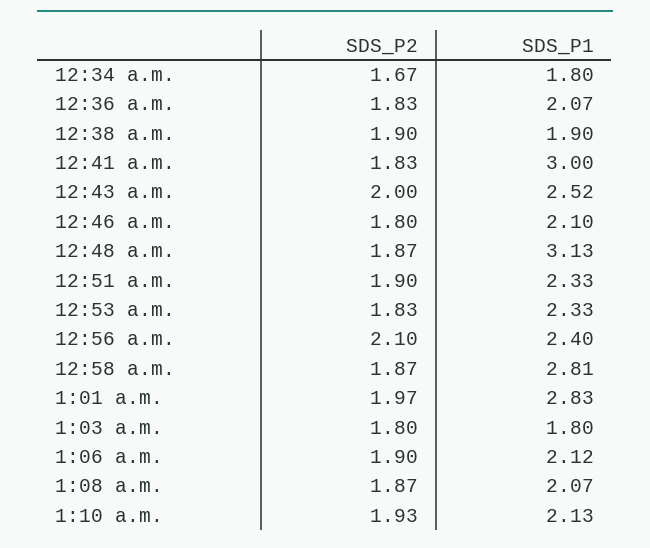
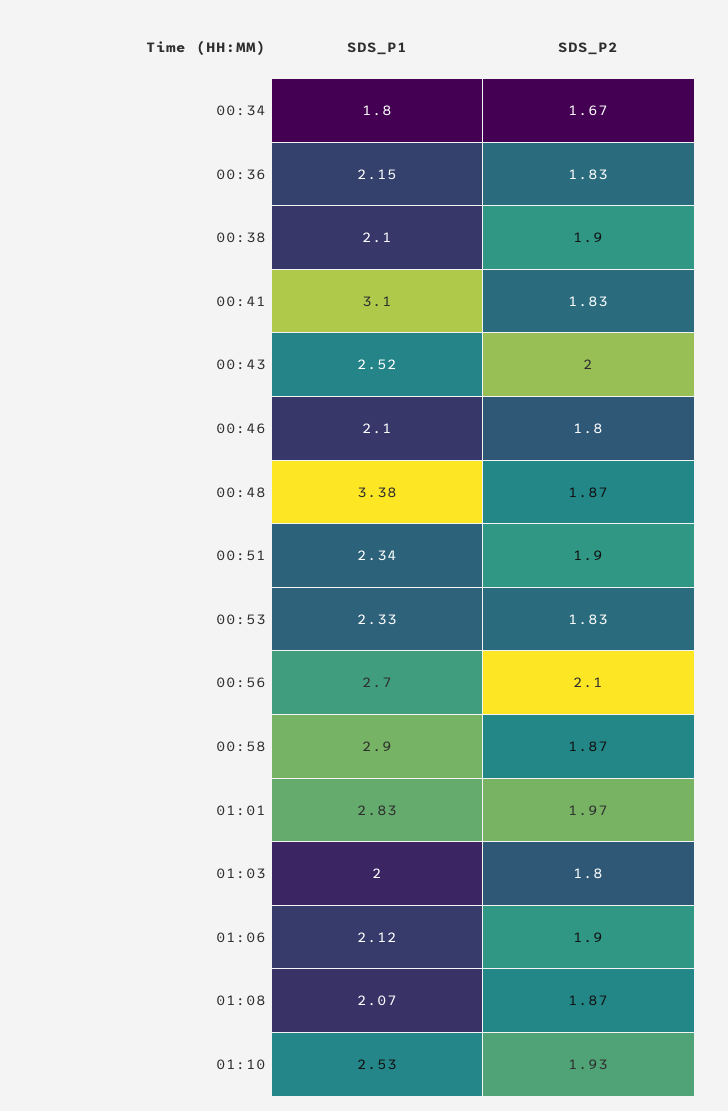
  {
    "SDS_P2": {
      "12:34 a.m.": 1.67,
      "12:36 a.m.": 1.83,
      "12:38 a.m.": 1.9,
      "12:41 a.m.": 1.83,
      "12:43 a.m.": 2,
      "12:46 a.m.": 1.8,
      "12:48 a.m.": 1.87,
      "12:51 a.m.": 1.9,
      "12:53 a.m.": 1.83,
      "12:56 a.m.": 2.1,
      "12:58 a.m.": 1.87,
      "1:01 a.m.": 1.97,
      "1:03 a.m.": 1.8,
      "1:06 a.m.": 1.9,
      "1:08 a.m.": 1.87,
      "1:10 a.m.": 1.93
    },
    "SDS_P1": {
      "12:34 a.m.": 1.8,
-     "12:36 a.m.": 2.07,
+     "12:36 a.m.": 2.15,
-     "12:38 a.m.": 1.9,
+     "12:38 a.m.": 2.1,
-     "12:41 a.m.": 3,
+     "12:41 a.m.": 3.1,
      "12:43 a.m.": 2.52,
      "12:46 a.m.": 2.1,
-     "12:48 a.m.": 3.13,
+     "12:48 a.m.": 3.38,
-     "12:51 a.m.": 2.33,
+     "12:51 a.m.": 2.34,
      "12:53 a.m.": 2.33,
-     "12:56 a.m.": 2.4,
+     "12:56 a.m.": 2.7,
-     "12:58 a.m.": 2.81,
+     "12:58 a.m.": 2.9,
      "1:01 a.m.": 2.83,
-     "1:03 a.m.": 1.8,
+     "1:03 a.m.": 2,
      "1:06 a.m.": 2.12,
      "1:08 a.m.": 2.07,
-     "1:10 a.m.": 2.13
+     "1:10 a.m.": 2.53
    }
  }

